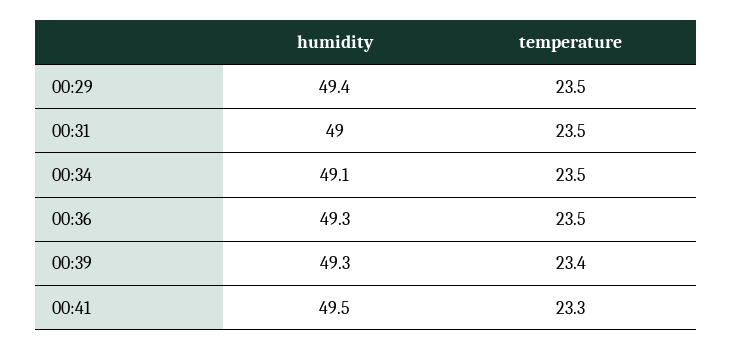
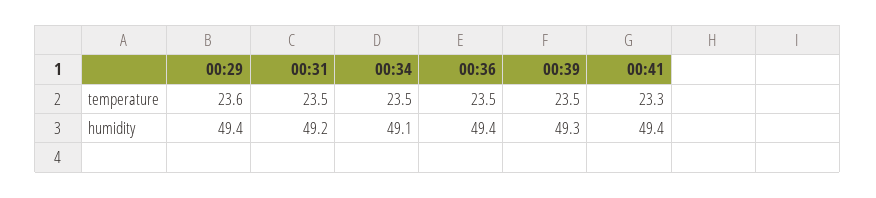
  {
    "humidity": {
      "00:29": 49.4,
-     "00:31": 49,
+     "00:31": 49.2,
      "00:34": 49.1,
-     "00:36": 49.3,
+     "00:36": 49.4,
      "00:39": 49.3,
-     "00:41": 49.5
+     "00:41": 49.4
    },
    "temperature": {
-     "00:29": 23.5,
+     "00:29": 23.6,
      "00:31": 23.5,
      "00:34": 23.5,
      "00:36": 23.5,
-     "00:39": 23.4,
+     "00:39": 23.5,
      "00:41": 23.3
    }
  }

